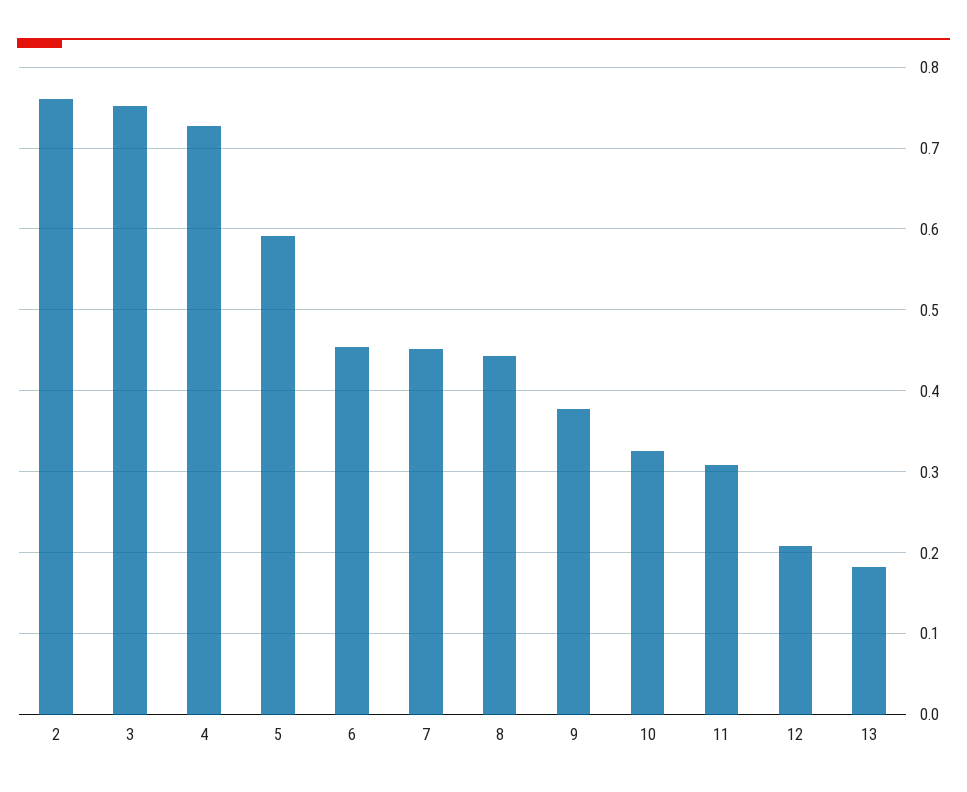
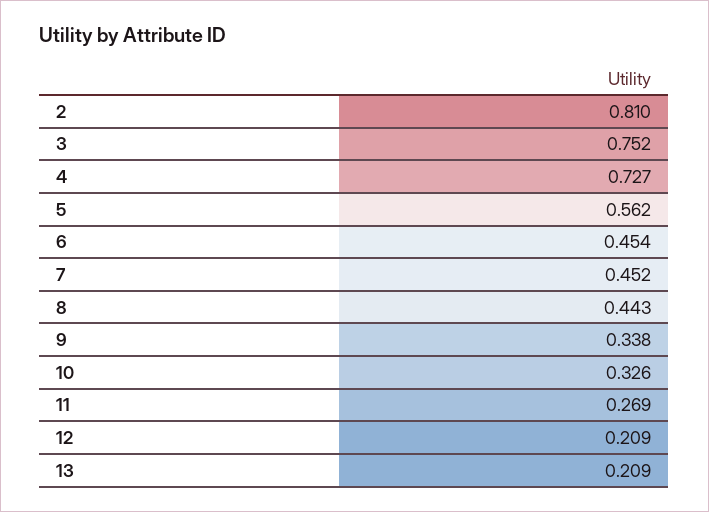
  {
-   "2": 0.76,
+   "2": 0.81,
    "3": 0.752,
    "4": 0.727,
-   "5": 0.59,
+   "5": 0.562,
    "6": 0.454,
    "7": 0.452,
    "8": 0.443,
-   "9": 0.38,
+   "9": 0.338,
    "10": 0.326,
-   "11": 0.31,
+   "11": 0.269,
    "12": 0.209,
-   "13": 0.18
+   "13": 0.209
  }

